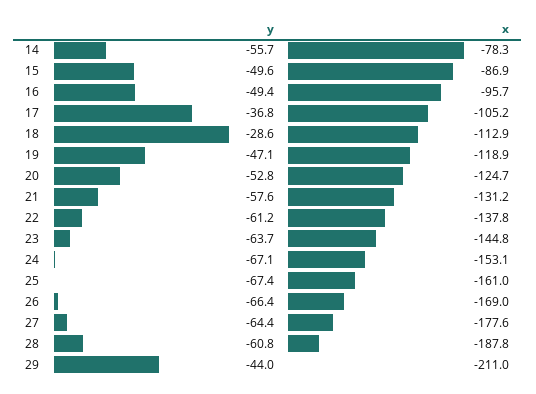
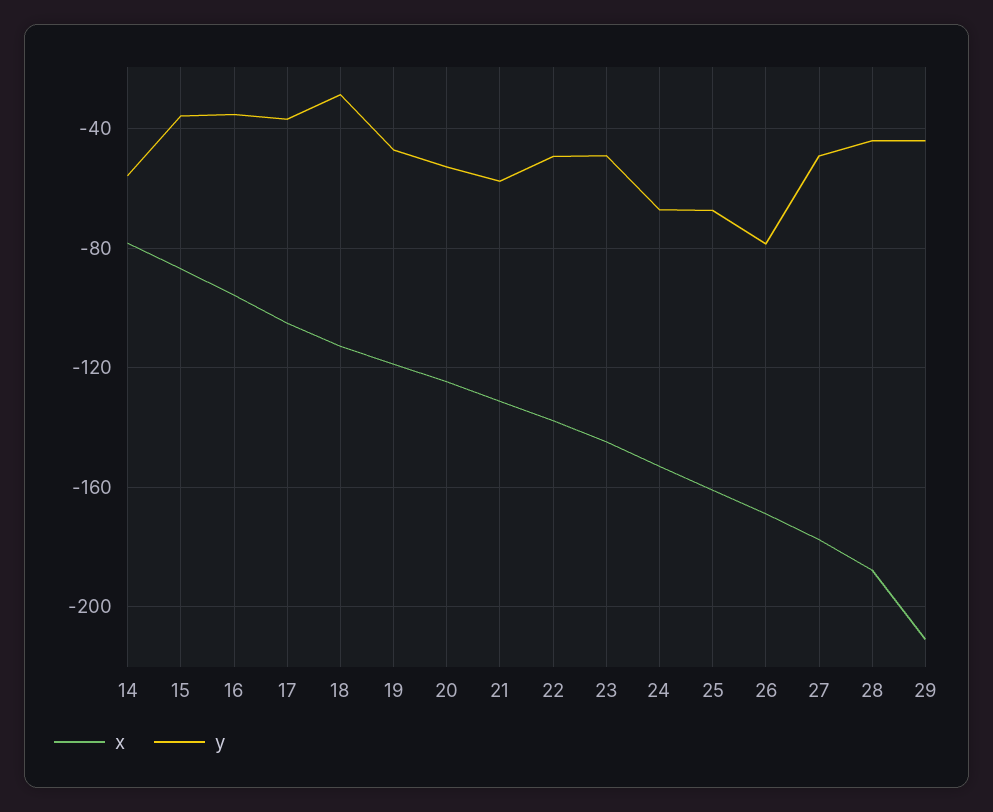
  {
    "y": {
      "14": -55.7,
-     "15": -49.6,
+     "15": -35,
-     "16": -49.4,
+     "16": -35,
      "17": -36.8,
      "18": -28.6,
      "19": -47.1,
      "20": -52.8,
      "21": -57.6,
-     "22": -61.2,
+     "22": -50,
-     "23": -63.7,
+     "23": -50,
      "24": -67.1,
      "25": -67.4,
-     "26": -66.4,
+     "26": -80,
-     "27": -64.4,
+     "27": -50,
-     "28": -60.8,
+     "28": -45,
      "29": -44
    },
    "x": {
      "14": -78.3,
      "15": -86.9,
      "16": -95.7,
      "17": -105.2,
      "18": -112.9,
      "19": -118.9,
      "20": -124.7,
      "21": -131.2,
      "22": -137.8,
      "23": -144.8,
      "24": -153.1,
      "25": -161,
      "26": -169,
      "27": -177.6,
      "28": -187.8,
      "29": -211
    }
  }

